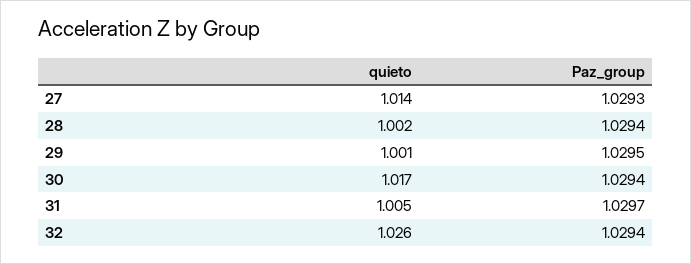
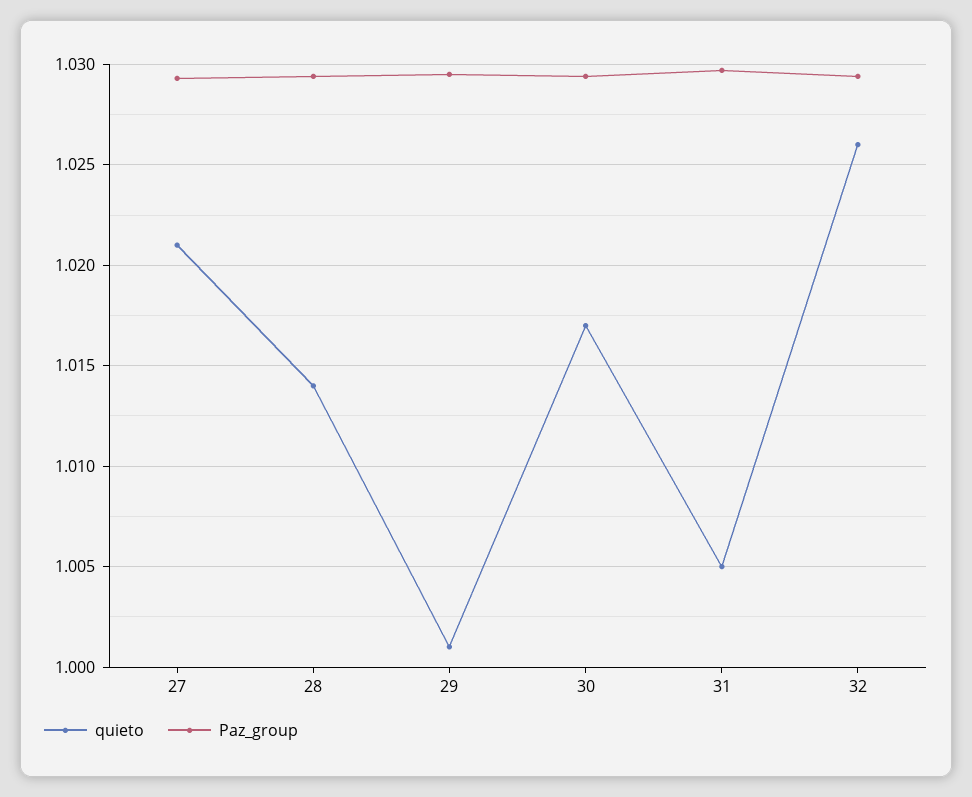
  {
    "quieto": {
-     "27": 1.014,
+     "27": 1.021,
-     "28": 1.002,
+     "28": 1.014,
      "29": 1.001,
      "30": 1.017,
      "31": 1.005,
      "32": 1.026
    },
    "Paz_group": {
      "27": 1.0293,
      "28": 1.0294,
      "29": 1.0295,
      "30": 1.0294,
      "31": 1.0297,
      "32": 1.0294
    }
  }

